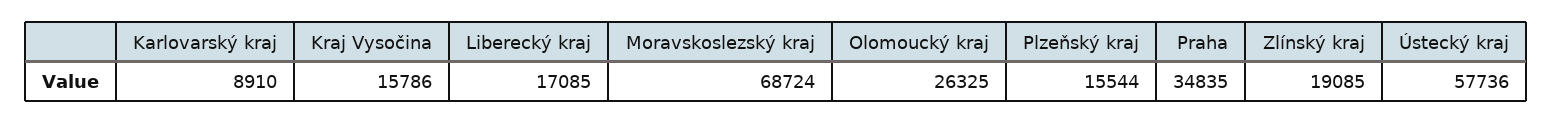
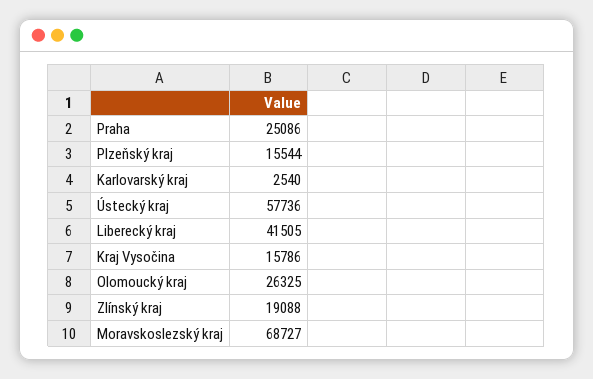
  {
-   "Karlovarský kraj": 8910,
+   "Karlovarský kraj": 2540,
    "Kraj Vysočina": 15786,
-   "Liberecký kraj": 17085,
+   "Liberecký kraj": 41505,
-   "Moravskoslezský kraj": 68724,
+   "Moravskoslezský kraj": 68727,
    "Olomoucký kraj": 26325,
    "Plzeňský kraj": 15544,
-   "Praha": 34835,
+   "Praha": 25086,
-   "Zlínský kraj": 19085,
+   "Zlínský kraj": 19088,
    "Ústecký kraj": 57736
  }

